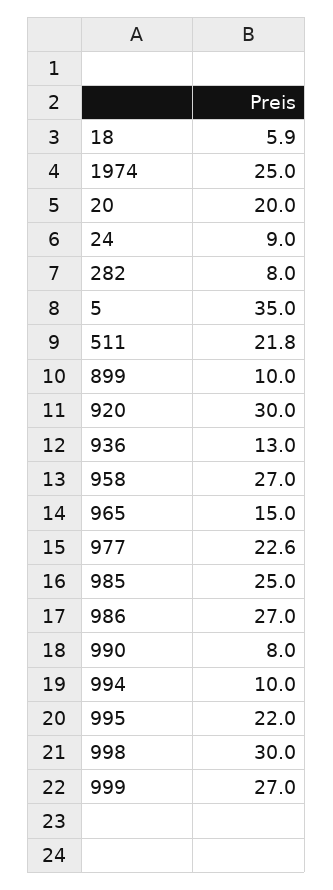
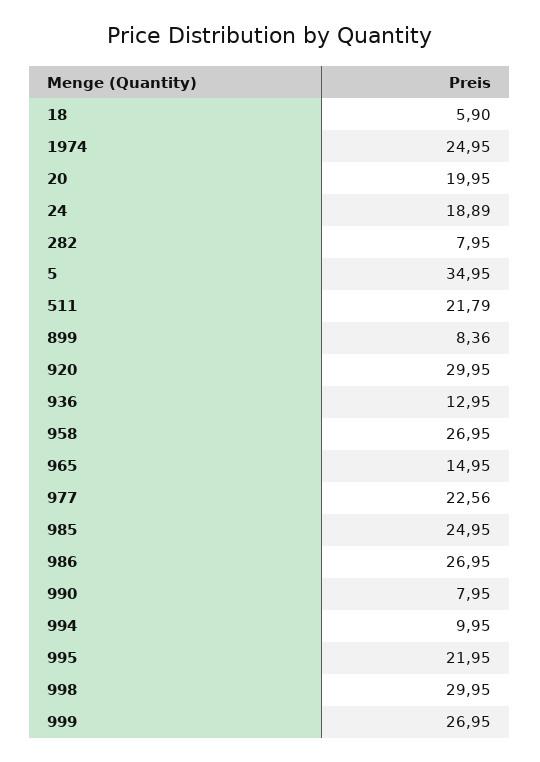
  {
    "18": 5.9,
    "1974": 24.95,
    "20": 19.95,
-   "24": 9,
+   "24": 18.89,
    "282": 7.95,
    "5": 34.95,
    "511": 21.79,
-   "899": 10,
+   "899": 8.36,
    "920": 29.95,
    "936": 12.95,
    "958": 26.95,
    "965": 14.95,
    "977": 22.56,
    "985": 24.95,
    "986": 26.95,
    "990": 7.95,
    "994": 9.95,
    "995": 21.95,
    "998": 29.95,
    "999": 26.95
  }

